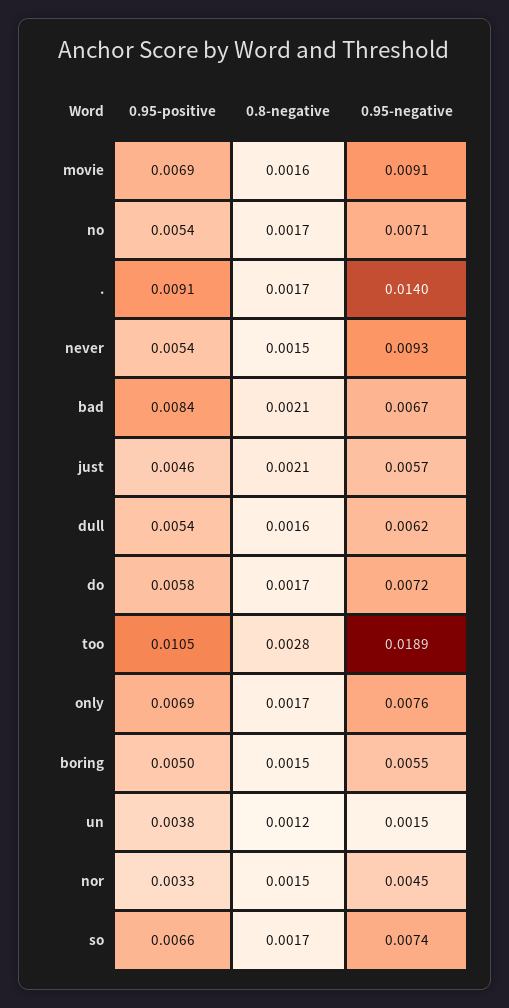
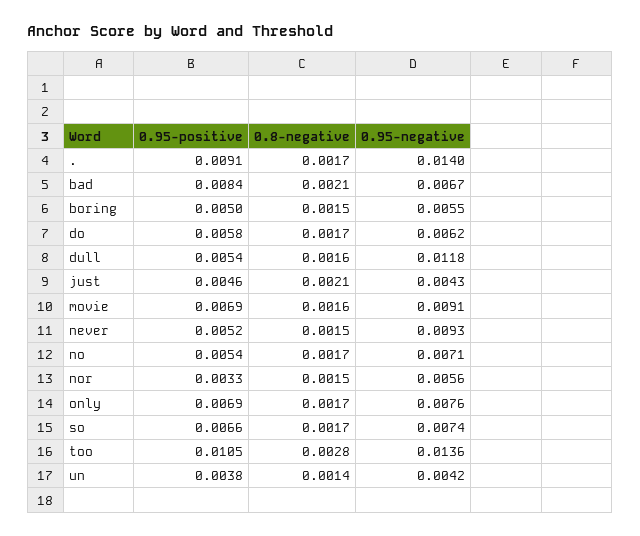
  {
    "0.95-positive": {
      "movie": 0.0069,
      "no": 0.0054,
      ".": 0.0091,
-     "never": 0.0054,
+     "never": 0.0052,
      "bad": 0.0084,
      "just": 0.0046,
      "dull": 0.0054,
      "do": 0.0058,
      "too": 0.0105,
      "only": 0.0069,
      "boring": 0.005,
      "un": 0.0038,
      "nor": 0.0033,
      "so": 0.0066
    },
    "0.8-negative": {
      "movie": 0.0016,
      "no": 0.0017,
      ".": 0.0017,
      "never": 0.0015,
      "bad": 0.0021,
      "just": 0.0021,
      "dull": 0.0016,
      "do": 0.0017,
      "too": 0.0028,
      "only": 0.0017,
      "boring": 0.0015,
-     "un": 0.0012,
+     "un": 0.0014,
      "nor": 0.0015,
      "so": 0.0017
    },
    "0.95-negative": {
      "movie": 0.0091,
      "no": 0.0071,
      ".": 0.014,
      "never": 0.0093,
      "bad": 0.0067,
-     "just": 0.0057,
+     "just": 0.0043,
-     "dull": 0.0062,
+     "dull": 0.0118,
-     "do": 0.0072,
+     "do": 0.0062,
-     "too": 0.0189,
+     "too": 0.0136,
      "only": 0.0076,
      "boring": 0.0055,
-     "un": 0.0015,
+     "un": 0.0042,
-     "nor": 0.0045,
+     "nor": 0.0056,
      "so": 0.0074
    }
  }

